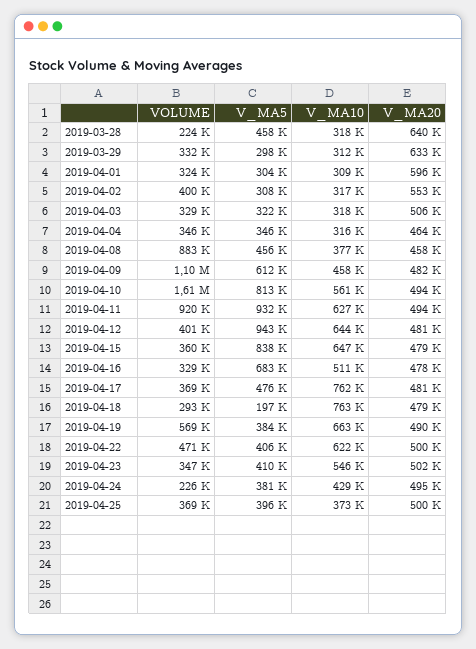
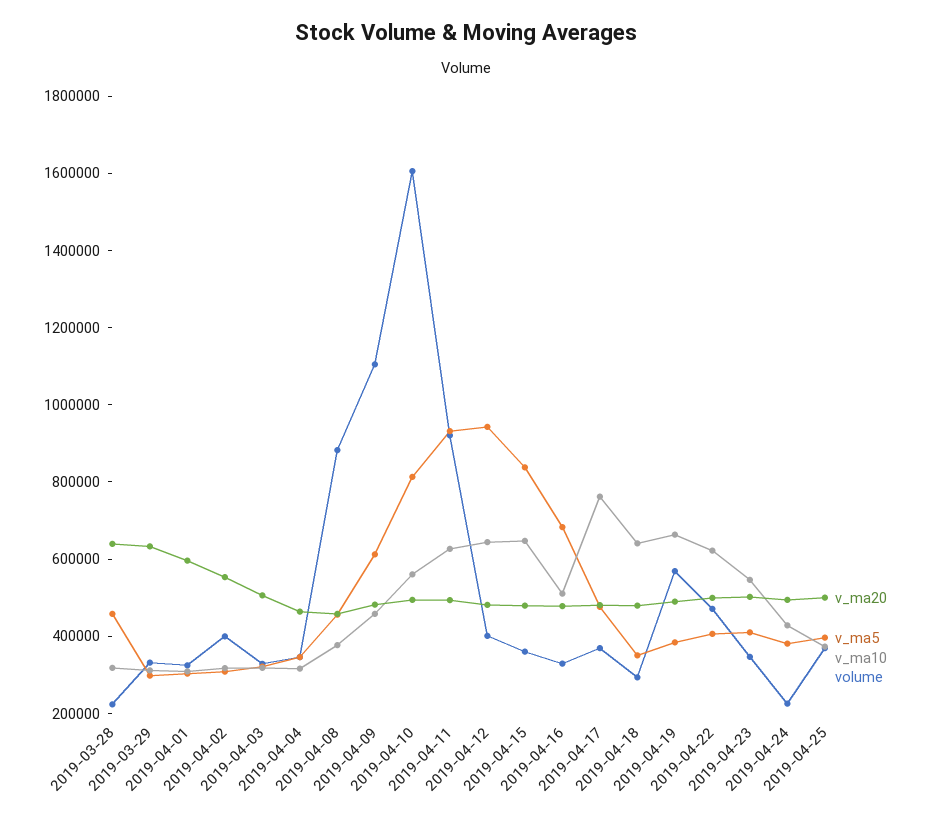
  {
    "VOLUME": {
      "2019-03-28": 224000,
      "2019-03-29": 332000,
      "2019-04-01": 324000,
      "2019-04-02": 400000,
      "2019-04-03": 329000,
      "2019-04-04": 346000,
      "2019-04-08": 883000,
      "2019-04-09": 1100000,
      "2019-04-10": 1610000,
      "2019-04-11": 920000,
      "2019-04-12": 401000,
      "2019-04-15": 360000,
      "2019-04-16": 329000,
      "2019-04-17": 369000,
      "2019-04-18": 293000,
      "2019-04-19": 569000,
      "2019-04-22": 471000,
      "2019-04-23": 347000,
      "2019-04-24": 226000,
      "2019-04-25": 369000
    },
    "V_MA5": {
      "2019-03-28": 458000,
      "2019-03-29": 298000,
      "2019-04-01": 304000,
      "2019-04-02": 308000,
      "2019-04-03": 322000,
      "2019-04-04": 346000,
      "2019-04-08": 456000,
      "2019-04-09": 612000,
      "2019-04-10": 813000,
      "2019-04-11": 932000,
      "2019-04-12": 943000,
      "2019-04-15": 838000,
      "2019-04-16": 683000,
      "2019-04-17": 476000,
-     "2019-04-18": 197000,
+     "2019-04-18": 350000,
      "2019-04-19": 384000,
      "2019-04-22": 406000,
      "2019-04-23": 410000,
      "2019-04-24": 381000,
      "2019-04-25": 396000
    },
    "V_MA10": {
      "2019-03-28": 318000,
      "2019-03-29": 312000,
      "2019-04-01": 309000,
      "2019-04-02": 317000,
      "2019-04-03": 318000,
      "2019-04-04": 316000,
      "2019-04-08": 377000,
      "2019-04-09": 458000,
      "2019-04-10": 561000,
      "2019-04-11": 627000,
      "2019-04-12": 644000,
      "2019-04-15": 647000,
      "2019-04-16": 511000,
      "2019-04-17": 762000,
-     "2019-04-18": 763000,
+     "2019-04-18": 650000,
      "2019-04-19": 663000,
      "2019-04-22": 622000,
      "2019-04-23": 546000,
      "2019-04-24": 429000,
      "2019-04-25": 373000
    },
    "V_MA20": {
      "2019-03-28": 640000,
      "2019-03-29": 633000,
      "2019-04-01": 596000,
      "2019-04-02": 553000,
      "2019-04-03": 506000,
      "2019-04-04": 464000,
      "2019-04-08": 458000,
      "2019-04-09": 482000,
      "2019-04-10": 494000,
      "2019-04-11": 494000,
      "2019-04-12": 481000,
      "2019-04-15": 479000,
      "2019-04-16": 478000,
      "2019-04-17": 481000,
      "2019-04-18": 479000,
      "2019-04-19": 490000,
      "2019-04-22": 500000,
      "2019-04-23": 502000,
      "2019-04-24": 495000,
      "2019-04-25": 500000
    }
  }

